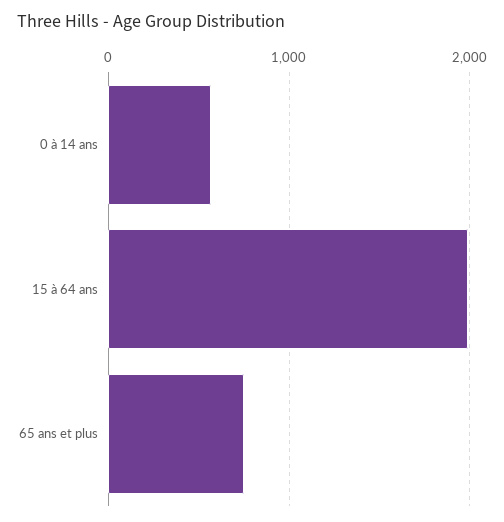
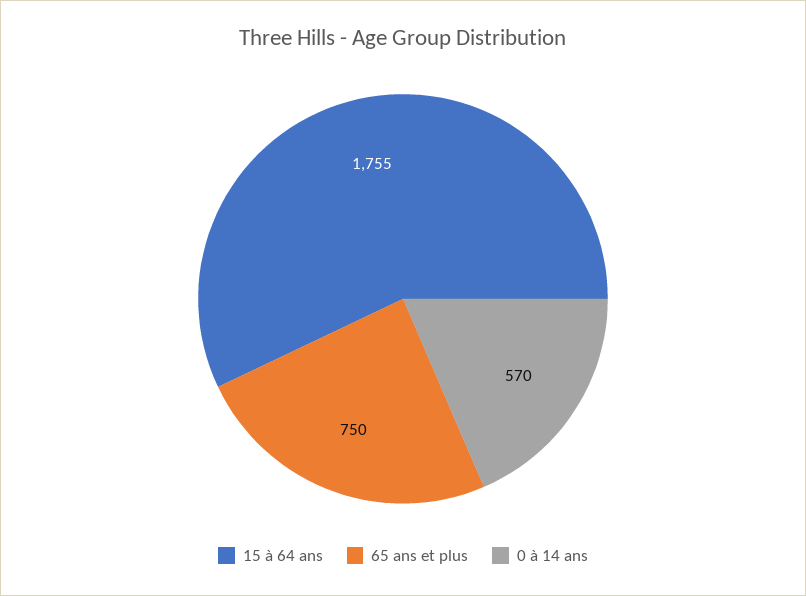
  {
    "0 à 14 ans": 570,
-   "15 à 64 ans": 2000,
+   "15 à 64 ans": 1755,
    "65 ans et plus": 750
  }

